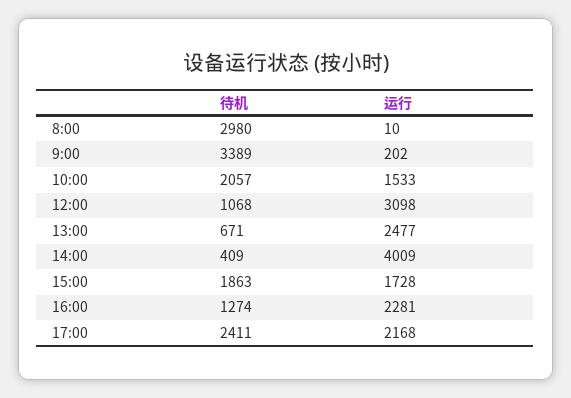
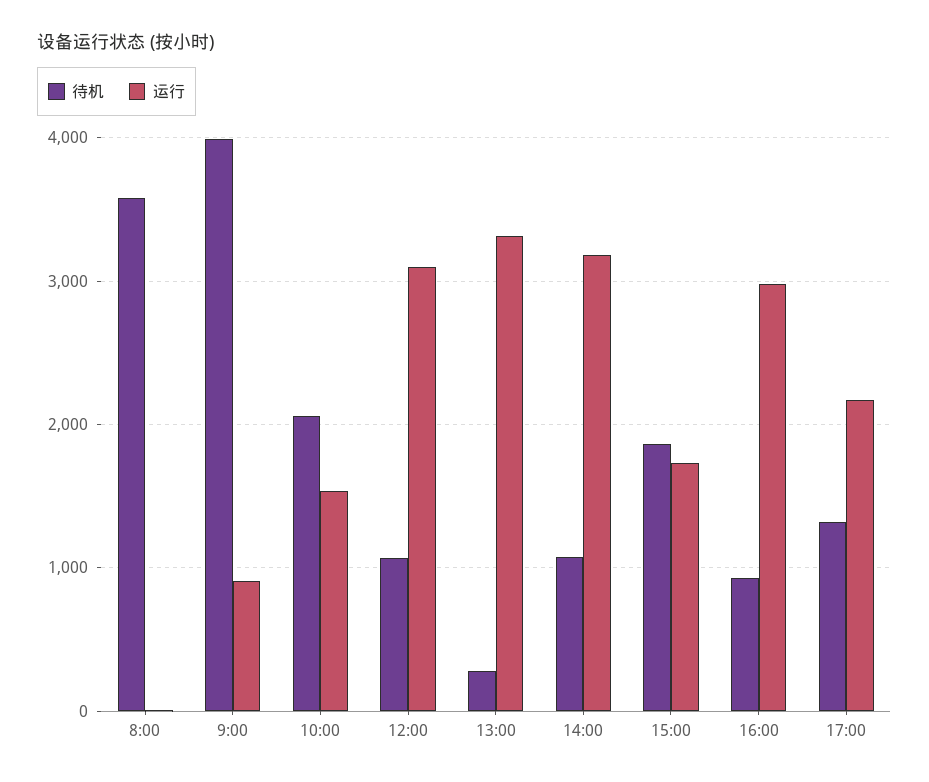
  {
    "待机": {
-     "8:00": 2980,
+     "8:00": 3600,
-     "9:00": 3389,
+     "9:00": 4000,
      "10:00": 2057,
      "12:00": 1068,
-     "13:00": 671,
+     "13:00": 300,
-     "14:00": 409,
+     "14:00": 1100,
      "15:00": 1863,
-     "16:00": 1274,
+     "16:00": 900,
-     "17:00": 2411
+     "17:00": 1300
    },
    "运行": {
      "8:00": 10,
-     "9:00": 202,
+     "9:00": 900,
      "10:00": 1533,
      "12:00": 3098,
-     "13:00": 2477,
+     "13:00": 3300,
-     "14:00": 4009,
+     "14:00": 3200,
      "15:00": 1728,
-     "16:00": 2281,
+     "16:00": 3000,
      "17:00": 2168
    }
  }

